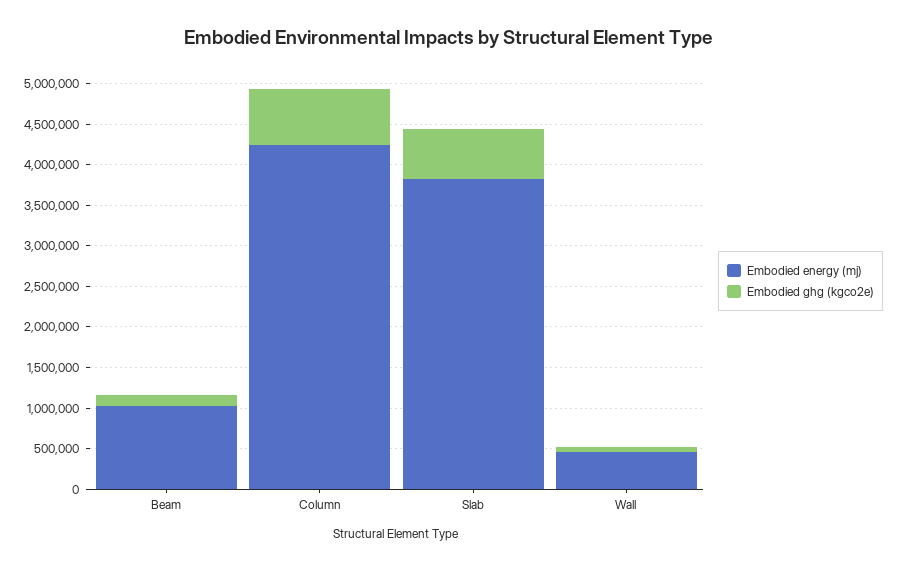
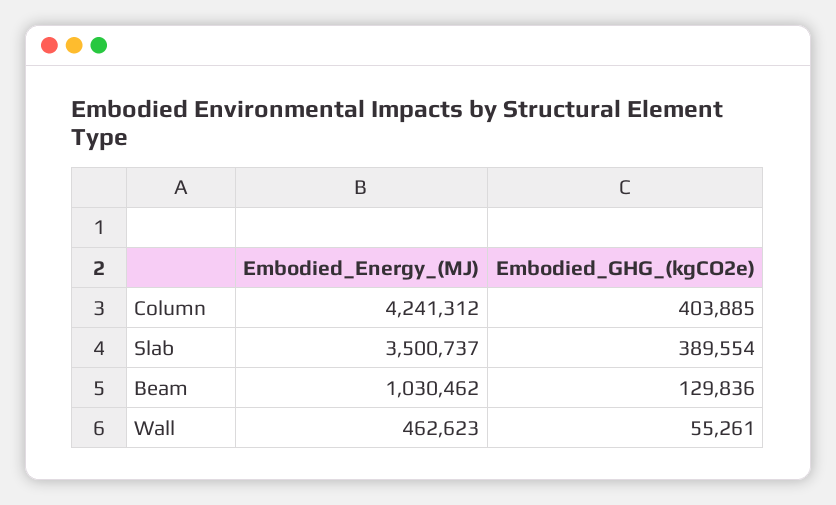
  {
    "Embodied energy (mj)": {
      "Beam": 1030462,
      "Column": 4241312,
-     "Slab": 3800000,
+     "Slab": 3500737,
      "Wall": 462623
    },
    "Embodied ghg (kgco2e)": {
      "Beam": 129836,
-     "Column": 700000,
+     "Column": 403885,
-     "Slab": 600000,
+     "Slab": 389554,
      "Wall": 55261
    }
  }

